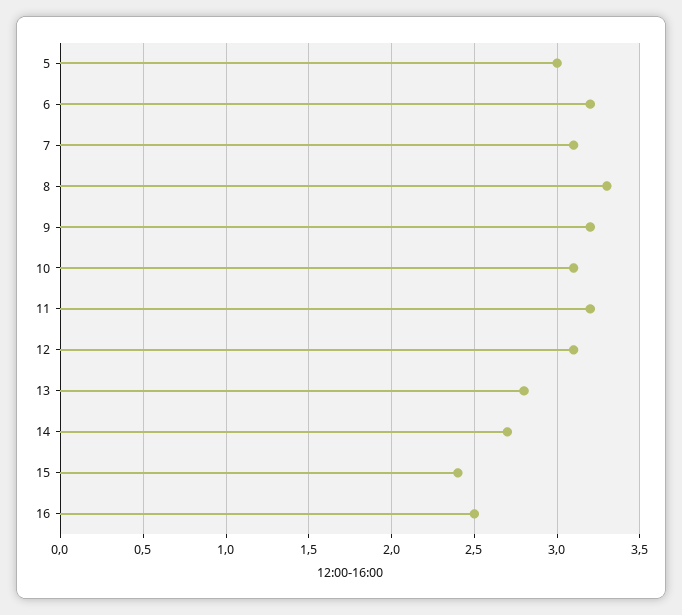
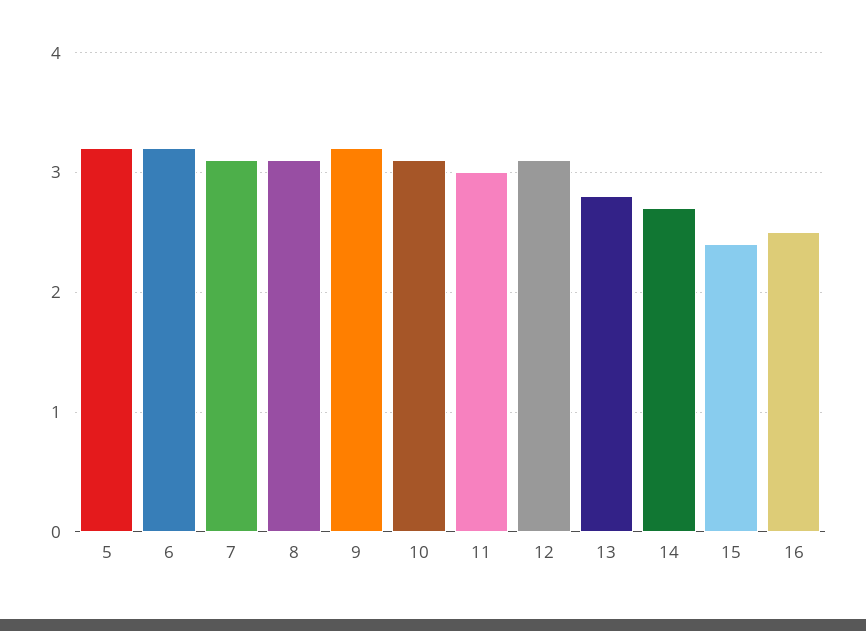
  {
-   "5": 3,
+   "5": 3.2,
    "6": 3.2,
    "7": 3.1,
-   "8": 3.3,
+   "8": 3.1,
    "9": 3.2,
    "10": 3.1,
-   "11": 3.2,
+   "11": 3,
    "12": 3.1,
    "13": 2.8,
    "14": 2.7,
    "15": 2.4,
    "16": 2.5
  }

